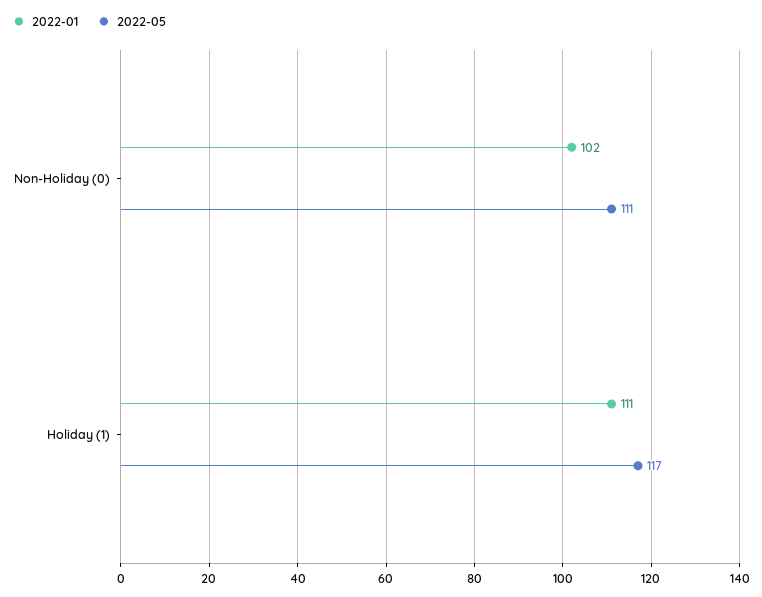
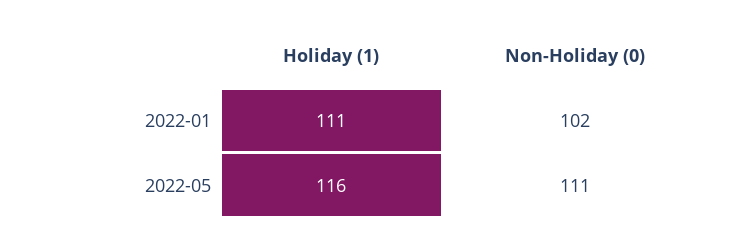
  {
    "2022-01": {
      "Non-Holiday (0)": 102,
      "Holiday (1)": 111
    },
    "2022-05": {
      "Non-Holiday (0)": 111,
-     "Holiday (1)": 117
+     "Holiday (1)": 116
    }
  }

